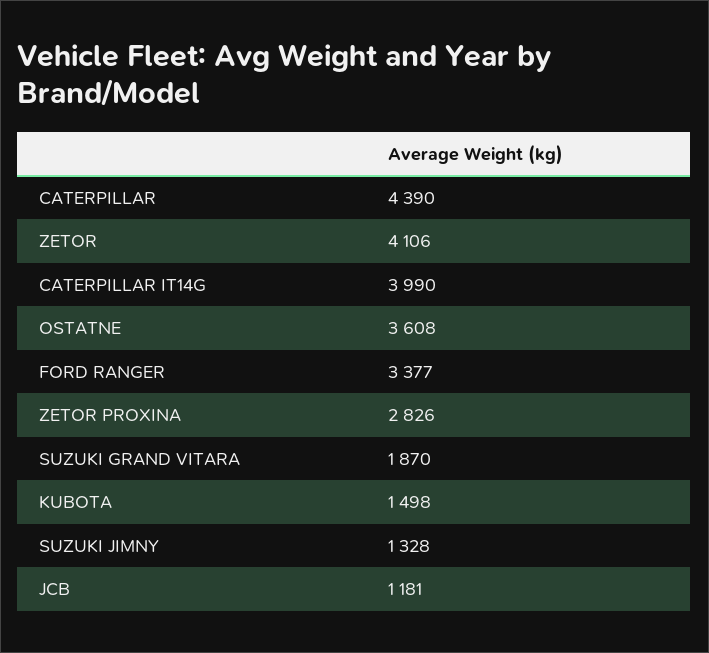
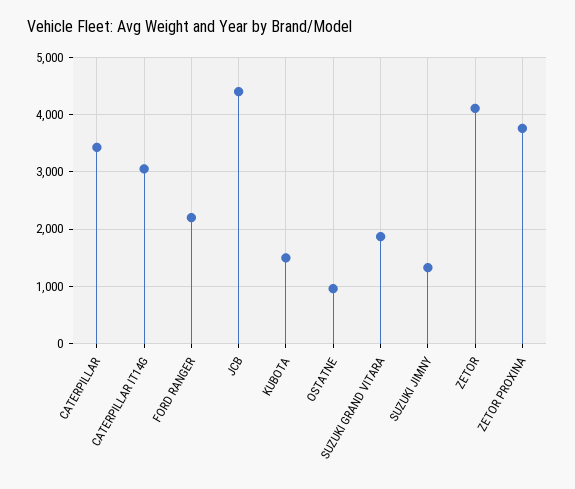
  {
-   "CATERPILLAR": 4390,
+   "CATERPILLAR": 3400,
    "ZETOR": 4106,
-   "CATERPILLAR IT14G": 3990,
+   "CATERPILLAR IT14G": 3000,
-   "OSTATNE": 3608,
+   "OSTATNE": 1000,
-   "FORD RANGER": 3377,
+   "FORD RANGER": 2200,
-   "ZETOR PROXINA": 2826,
+   "ZETOR PROXINA": 3800,
    "SUZUKI GRAND VITARA": 1870,
    "KUBOTA": 1498,
    "SUZUKI JIMNY": 1328,
-   "JCB": 1181
+   "JCB": 4400
  }

